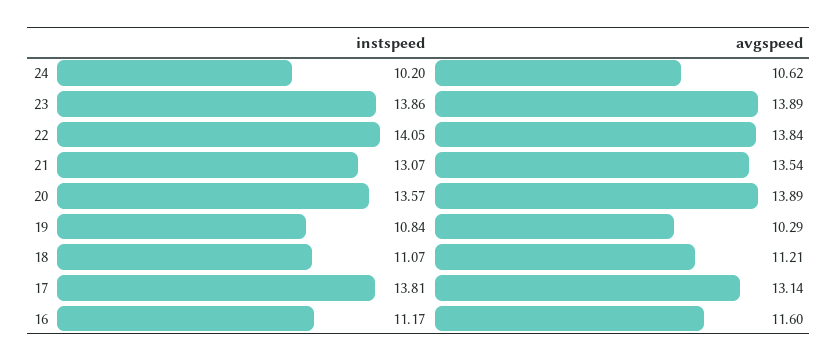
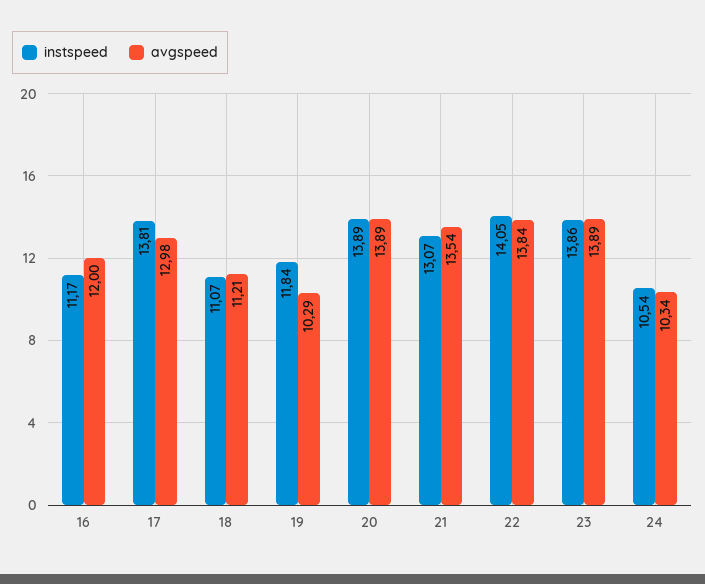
  {
    "instspeed": {
-     "24": 10.2,
+     "24": 10.54,
      "23": 13.86,
      "22": 14.05,
      "21": 13.07,
-     "20": 13.57,
+     "20": 13.89,
-     "19": 10.84,
+     "19": 11.84,
      "18": 11.07,
      "17": 13.81,
      "16": 11.17
    },
    "avgspeed": {
-     "24": 10.62,
+     "24": 10.34,
      "23": 13.89,
      "22": 13.84,
      "21": 13.54,
      "20": 13.89,
      "19": 10.29,
      "18": 11.21,
-     "17": 13.14,
+     "17": 12.98,
-     "16": 11.6
+     "16": 12
    }
  }

